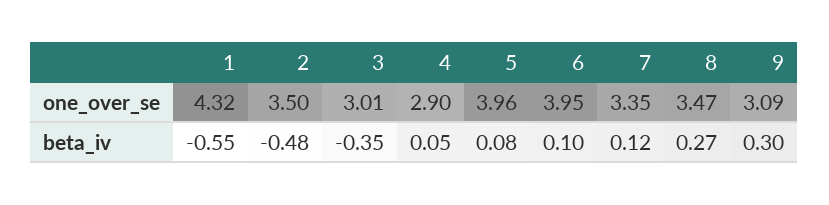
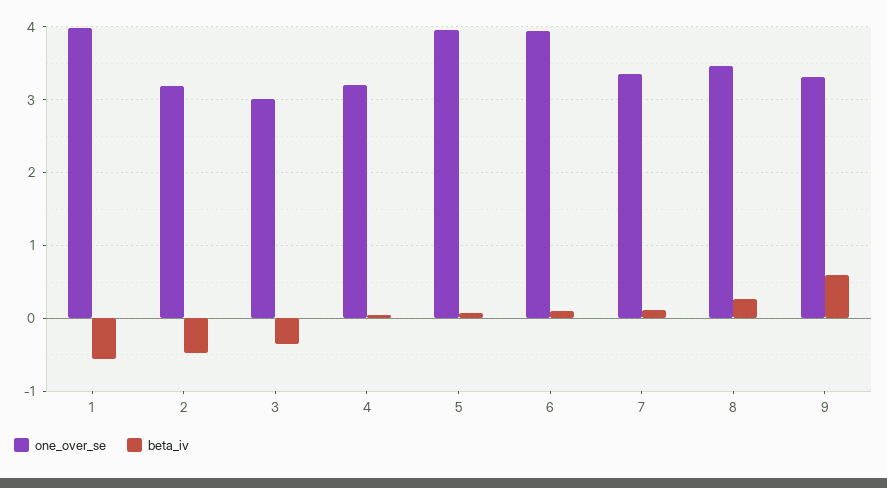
  {
    "one_over_se": {
-     "1": 4.32,
+     "1": 4,
-     "2": 3.5,
+     "2": 3.2,
      "3": 3.01,
-     "4": 2.9,
+     "4": 3.2,
      "5": 3.96,
      "6": 3.95,
      "7": 3.35,
      "8": 3.47,
-     "9": 3.09
+     "9": 3.3
    },
    "beta_iv": {
      "1": -0.55,
      "2": -0.48,
      "3": -0.35,
      "4": 0.05,
      "5": 0.08,
      "6": 0.1,
      "7": 0.12,
      "8": 0.27,
-     "9": 0.3
+     "9": 0.6
    }
  }

